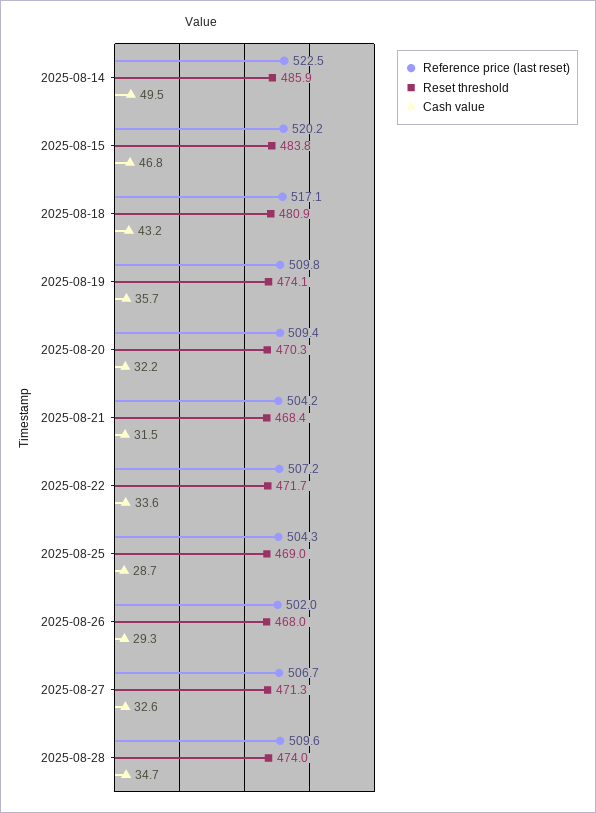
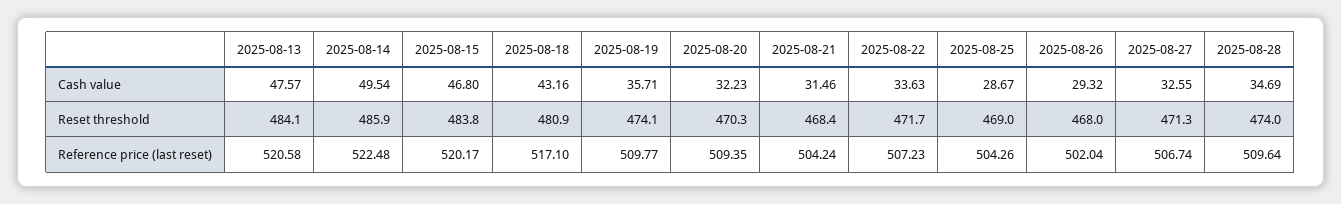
  {
    "Reference price (last reset)": {
      "2025-08-14": 522.48,
      "2025-08-15": 520.17,
      "2025-08-18": 517.1,
      "2025-08-19": 509.77,
      "2025-08-20": 509.35,
      "2025-08-21": 504.24,
      "2025-08-22": 507.23,
      "2025-08-25": 504.26,
      "2025-08-26": 502.04,
      "2025-08-27": 506.74,
-     "2025-08-28": 509.64
+     "2025-08-28": 509.64,
+     "2025-08-13": 520.58
    },
    "Reset threshold": {
      "2025-08-14": 485.9,
      "2025-08-15": 483.8,
      "2025-08-18": 480.9,
      "2025-08-19": 474.1,
      "2025-08-20": 470.3,
      "2025-08-21": 468.4,
      "2025-08-22": 471.7,
      "2025-08-25": 469,
      "2025-08-26": 468,
      "2025-08-27": 471.3,
-     "2025-08-28": 474
+     "2025-08-28": 474,
+     "2025-08-13": 484.1
    },
    "Cash value": {
      "2025-08-14": 49.54,
      "2025-08-15": 46.8,
      "2025-08-18": 43.16,
      "2025-08-19": 35.71,
      "2025-08-20": 32.23,
      "2025-08-21": 31.46,
      "2025-08-22": 33.63,
      "2025-08-25": 28.67,
      "2025-08-26": 29.32,
      "2025-08-27": 32.55,
-     "2025-08-28": 34.69
+     "2025-08-28": 34.69,
+     "2025-08-13": 47.57
    }
  }

